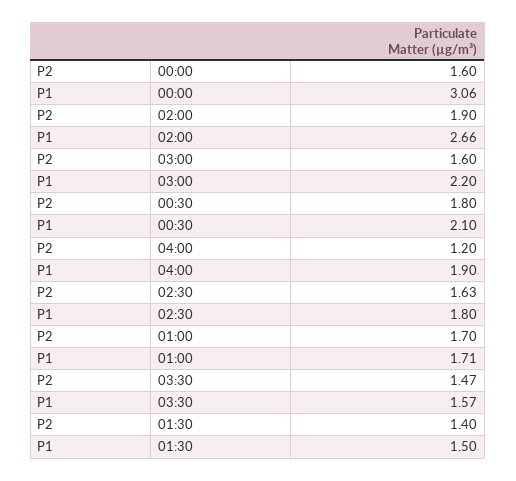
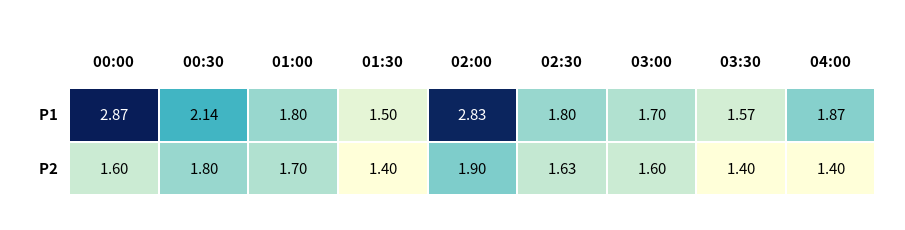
  {
    "P2": {
      "00:00": 1.6,
      "02:00": 1.9,
      "03:00": 1.6,
      "00:30": 1.8,
-     "04:00": 1.2,
+     "04:00": 1.4,
      "02:30": 1.63,
      "01:00": 1.7,
-     "03:30": 1.47,
+     "03:30": 1.4,
      "01:30": 1.4
    },
    "P1": {
-     "00:00": 3.06,
+     "00:00": 2.87,
-     "02:00": 2.66,
+     "02:00": 2.83,
-     "03:00": 2.2,
+     "03:00": 1.7,
-     "00:30": 2.1,
+     "00:30": 2.14,
-     "04:00": 1.9,
+     "04:00": 1.87,
      "02:30": 1.8,
-     "01:00": 1.71,
+     "01:00": 1.8,
      "03:30": 1.57,
      "01:30": 1.5
    }
  }

